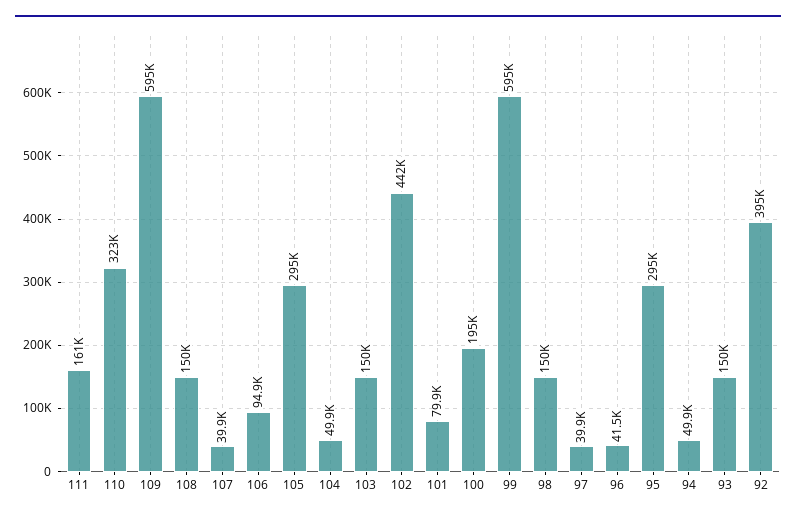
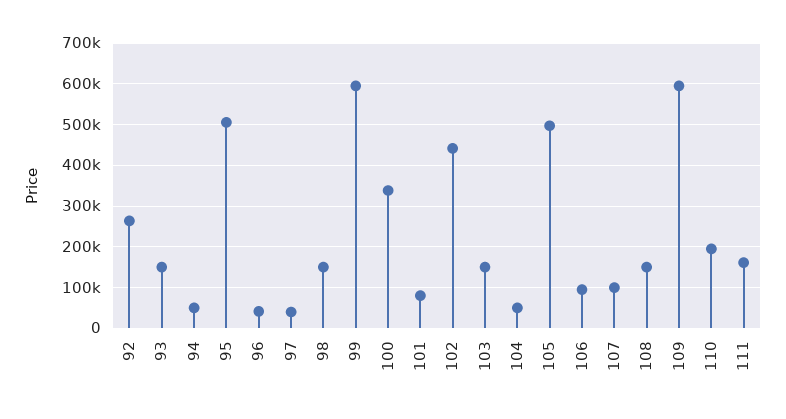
  {
    "111": 161000,
-   "110": 323000,
+   "110": 200000,
    "109": 595000,
    "108": 150000,
-   "107": 39900,
+   "107": 100000,
    "106": 94900,
-   "105": 295000,
+   "105": 500000,
    "104": 49900,
    "103": 150000,
    "102": 442000,
    "101": 79900,
-   "100": 195000,
+   "100": 340000,
    "99": 595000,
    "98": 150000,
    "97": 39900,
    "96": 41500,
-   "95": 295000,
+   "95": 500000,
    "94": 49900,
    "93": 150000,
-   "92": 395000
+   "92": 260000
  }

